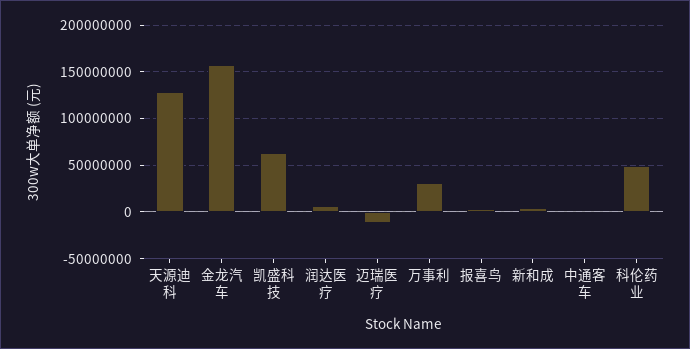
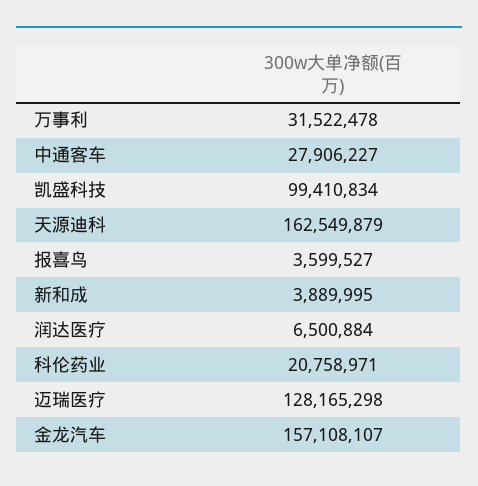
  {
-   "天源迪科": 130000000,
+   "天源迪科": 162549879,
    "金龙汽车": 157108107,
-   "凯盛科技": 60000000,
+   "凯盛科技": 99410834,
    "润达医疗": 6500884,
-   "迈瑞医疗": -10000000,
+   "迈瑞医疗": 128165298,
    "万事利": 31522478,
    "报喜鸟": 3599527,
    "新和成": 3889995,
-   "中通客车": 0,
+   "中通客车": 27906227,
-   "科伦药业": 50000000
+   "科伦药业": 20758971
  }

